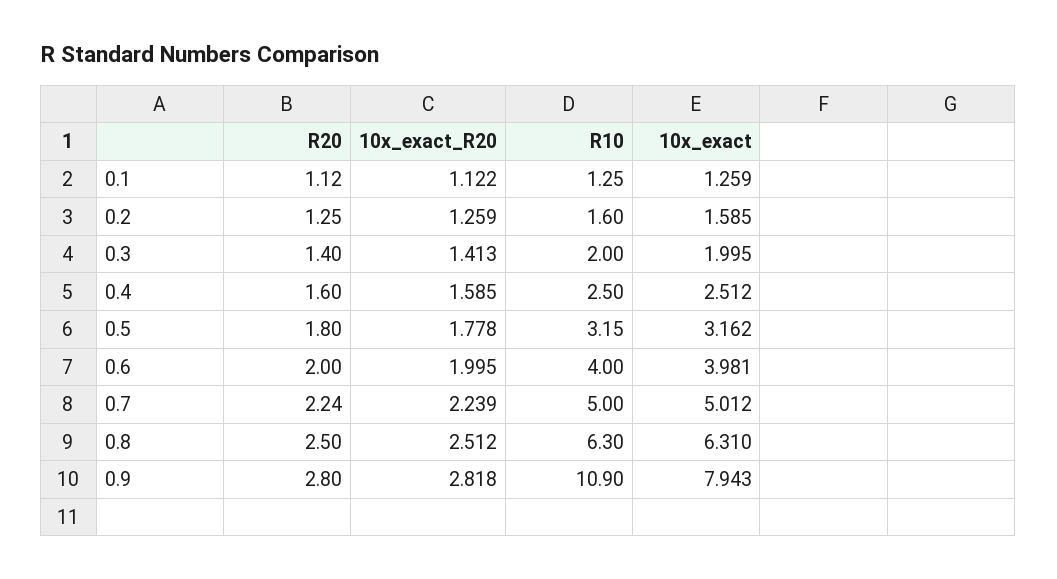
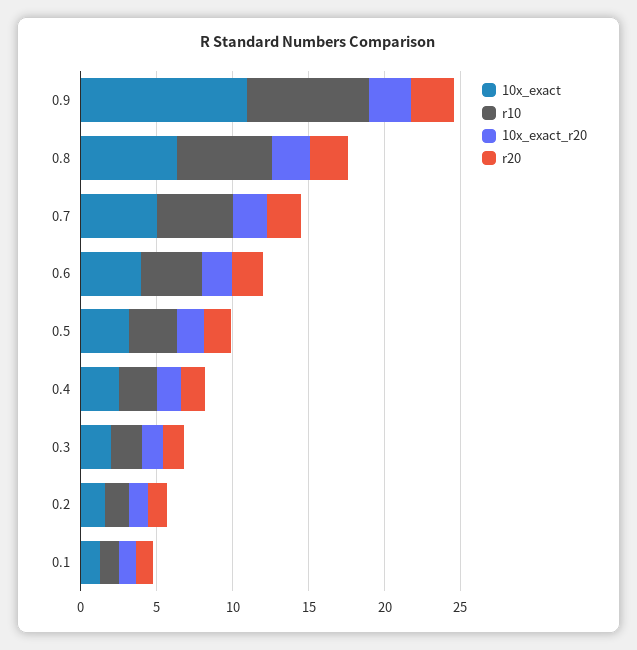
  {
    "R20": {
      "0.1": 1.12,
      "0.2": 1.25,
      "0.3": 1.4,
      "0.4": 1.6,
      "0.5": 1.8,
      "0.6": 2,
      "0.7": 2.24,
      "0.8": 2.5,
      "0.9": 2.8
    },
    "10x_exact_R20": {
      "0.1": 1.122,
      "0.2": 1.259,
      "0.3": 1.413,
      "0.4": 1.585,
      "0.5": 1.778,
      "0.6": 1.995,
      "0.7": 2.239,
      "0.8": 2.512,
      "0.9": 2.818
    },
    "R10": {
      "0.1": 1.25,
      "0.2": 1.6,
      "0.3": 2,
      "0.4": 2.5,
      "0.5": 3.15,
      "0.6": 4,
      "0.7": 5,
      "0.8": 6.3,
-     "0.9": 10.9
+     "0.9": 8
    },
    "10x_exact": {
      "0.1": 1.259,
      "0.2": 1.585,
      "0.3": 1.995,
      "0.4": 2.512,
      "0.5": 3.162,
      "0.6": 3.981,
      "0.7": 5.012,
      "0.8": 6.31,
-     "0.9": 7.943
+     "0.9": 11
    }
  }

